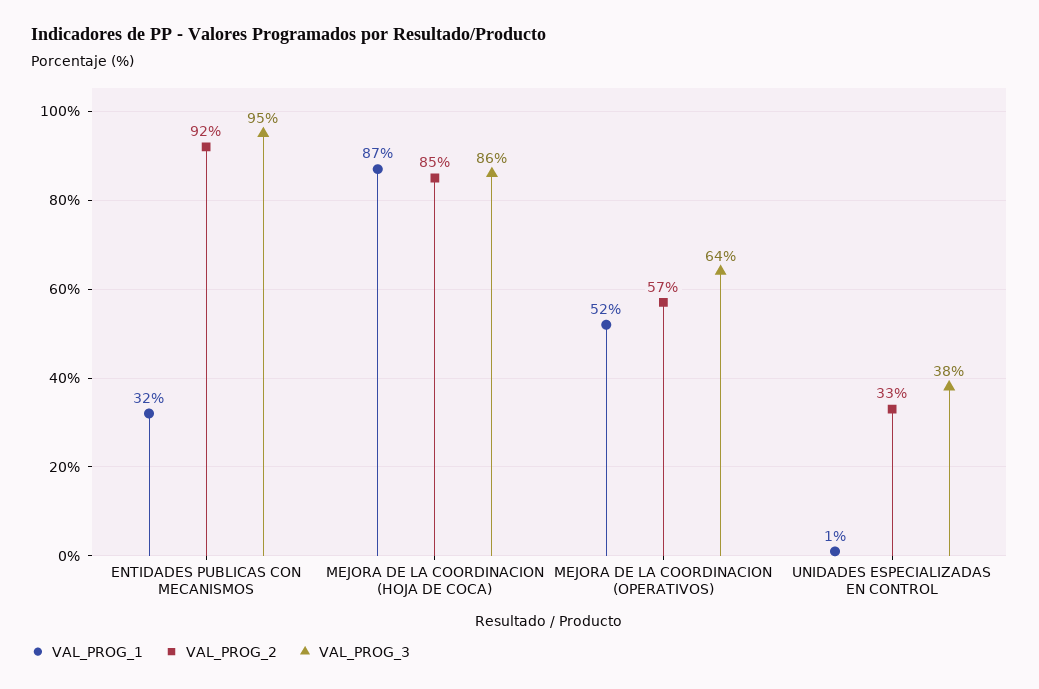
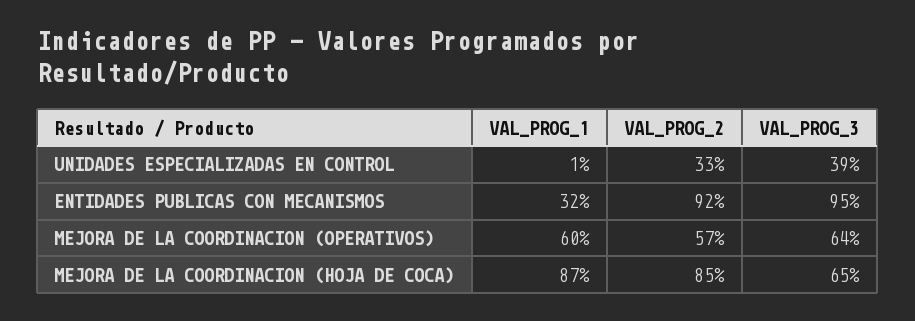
  {
    "VAL_PROG_1": {
      "ENTIDADES PUBLICAS CON MECANISMOS": 32,
      "MEJORA DE LA COORDINACION (HOJA DE COCA)": 87,
-     "MEJORA DE LA COORDINACION (OPERATIVOS)": 52,
+     "MEJORA DE LA COORDINACION (OPERATIVOS)": 60,
      "UNIDADES ESPECIALIZADAS EN CONTROL": 1
    },
    "VAL_PROG_2": {
      "ENTIDADES PUBLICAS CON MECANISMOS": 92,
      "MEJORA DE LA COORDINACION (HOJA DE COCA)": 85,
      "MEJORA DE LA COORDINACION (OPERATIVOS)": 57,
      "UNIDADES ESPECIALIZADAS EN CONTROL": 33
    },
    "VAL_PROG_3": {
      "ENTIDADES PUBLICAS CON MECANISMOS": 95,
-     "MEJORA DE LA COORDINACION (HOJA DE COCA)": 86,
+     "MEJORA DE LA COORDINACION (HOJA DE COCA)": 65,
      "MEJORA DE LA COORDINACION (OPERATIVOS)": 64,
-     "UNIDADES ESPECIALIZADAS EN CONTROL": 38
+     "UNIDADES ESPECIALIZADAS EN CONTROL": 39
    }
  }

